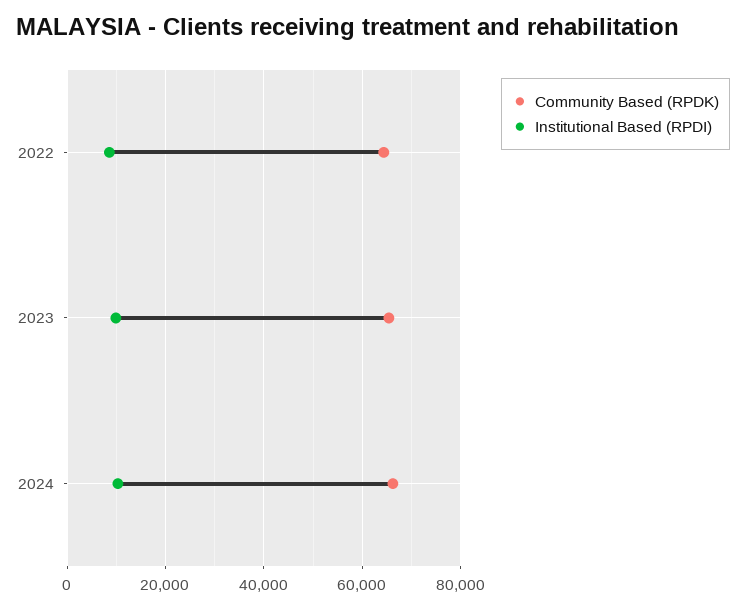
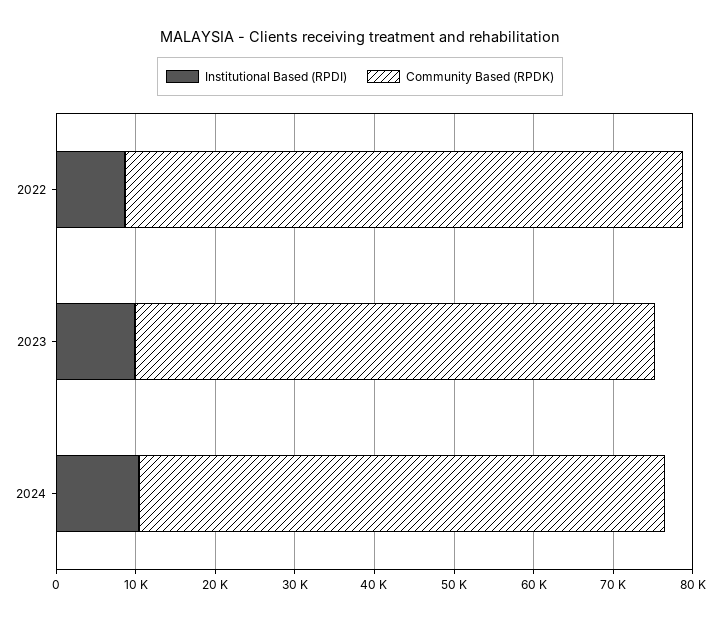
  {
    "Community Based (RPDK)": {
-     "2022": 64000,
+     "2022": 70000,
      "2023": 66000,
      "2024": 66000
    },
    "Institutional Based (RPDI)": {
      "2022": 8000,
      "2023": 10000,
      "2024": 10000
    }
  }

